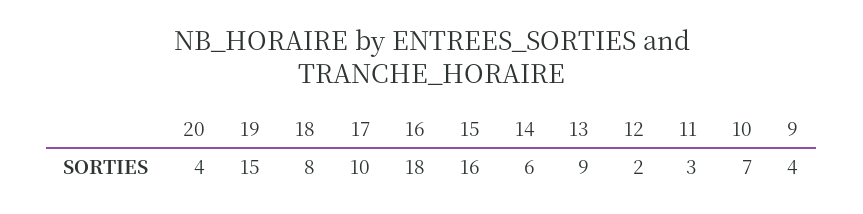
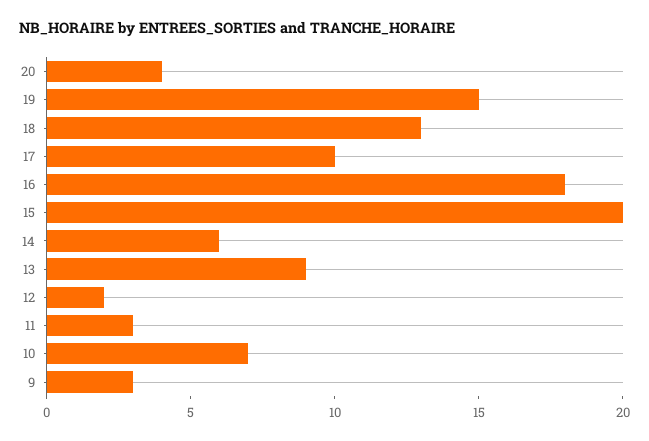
  {
    "20": 4,
    "19": 15,
-   "18": 8,
+   "18": 13,
    "17": 10,
    "16": 18,
-   "15": 16,
+   "15": 20,
    "14": 6,
    "13": 9,
    "12": 2,
    "11": 3,
    "10": 7,
-   "9": 4
+   "9": 3
  }

